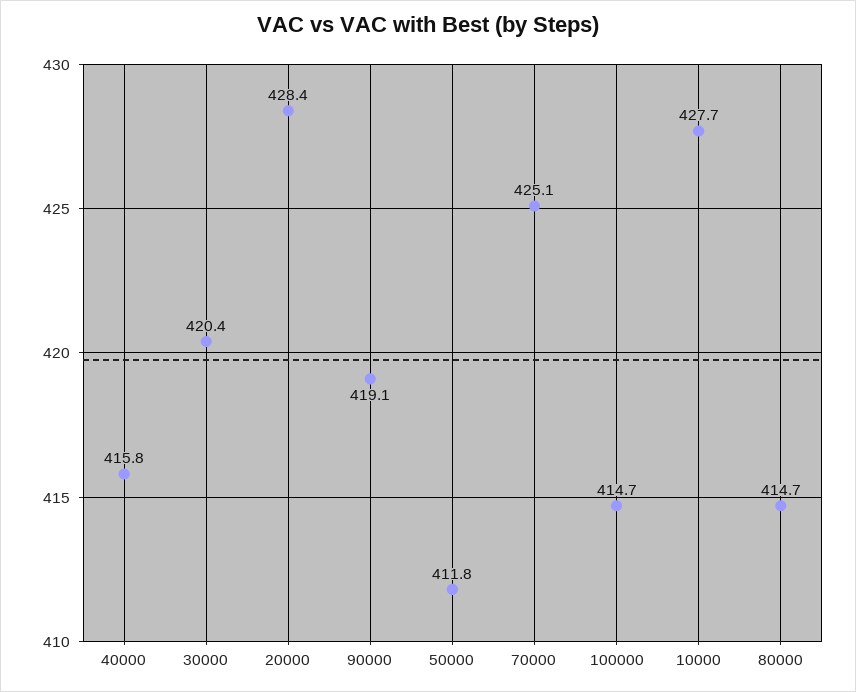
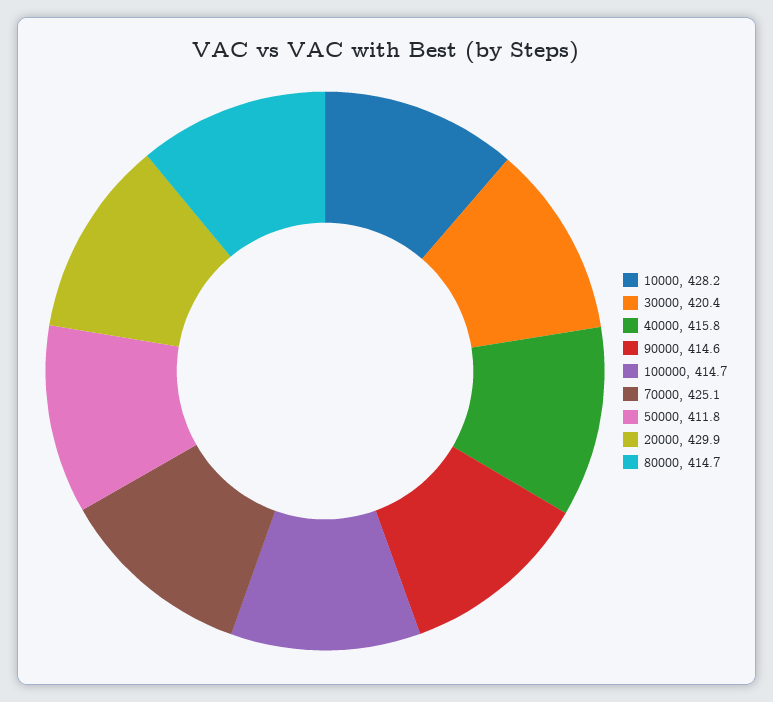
  {
    "40000": 415.8,
    "30000": 420.4,
-   "20000": 428.4,
+   "20000": 429.9,
-   "90000": 419.1,
+   "90000": 414.6,
    "50000": 411.8,
    "70000": 425.1,
    "100000": 414.7,
-   "10000": 427.7,
+   "10000": 428.2,
    "80000": 414.7
  }

